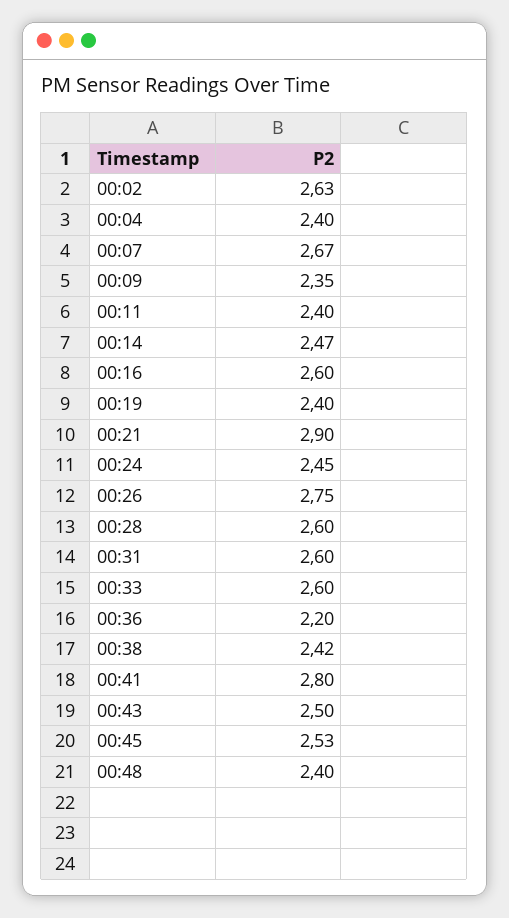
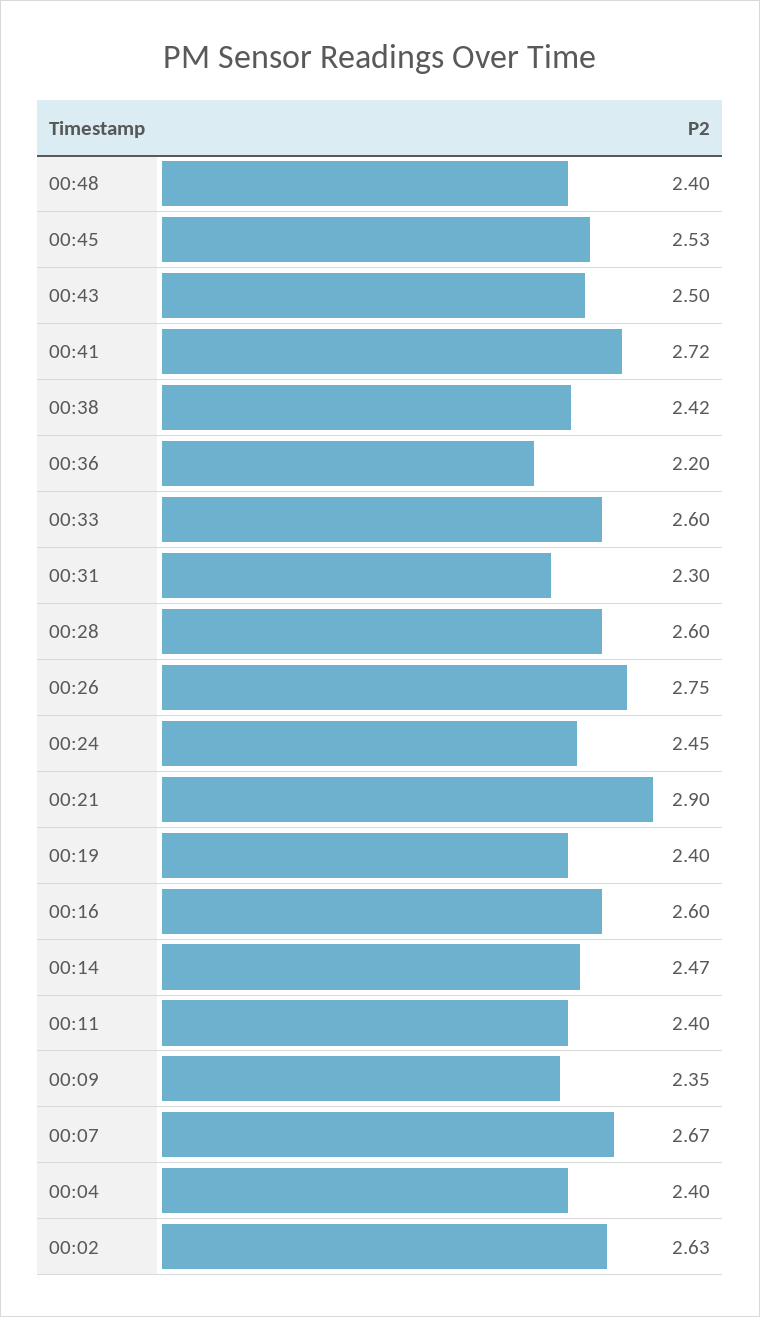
  {
    "00:02": 2.63,
    "00:04": 2.4,
    "00:07": 2.67,
    "00:09": 2.35,
    "00:11": 2.4,
    "00:14": 2.47,
    "00:16": 2.6,
    "00:19": 2.4,
    "00:21": 2.9,
    "00:24": 2.45,
    "00:26": 2.75,
    "00:28": 2.6,
-   "00:31": 2.6,
+   "00:31": 2.3,
    "00:33": 2.6,
    "00:36": 2.2,
    "00:38": 2.42,
-   "00:41": 2.8,
+   "00:41": 2.72,
    "00:43": 2.5,
    "00:45": 2.53,
    "00:48": 2.4
  }

